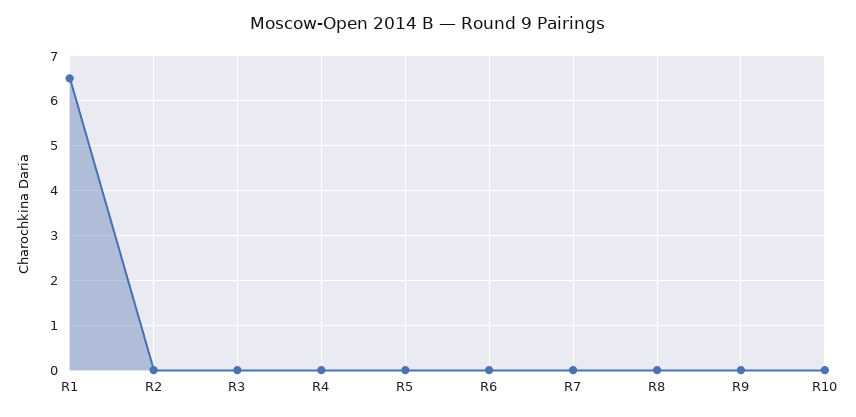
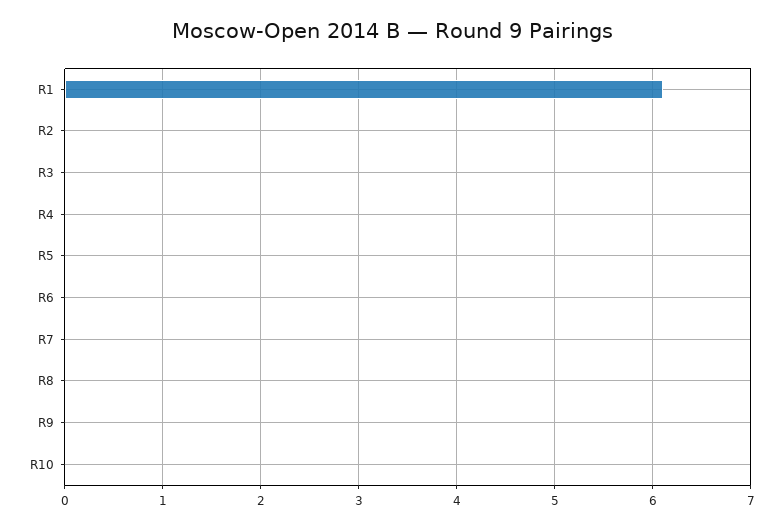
  {
-   "R1": 6.5,
+   "R1": 6.1,
    "R2": 0,
    "R3": 0,
    "R4": 0,
    "R5": 0,
    "R6": 0,
    "R7": 0,
    "R8": 0,
    "R9": 0,
    "R10": 0
  }

